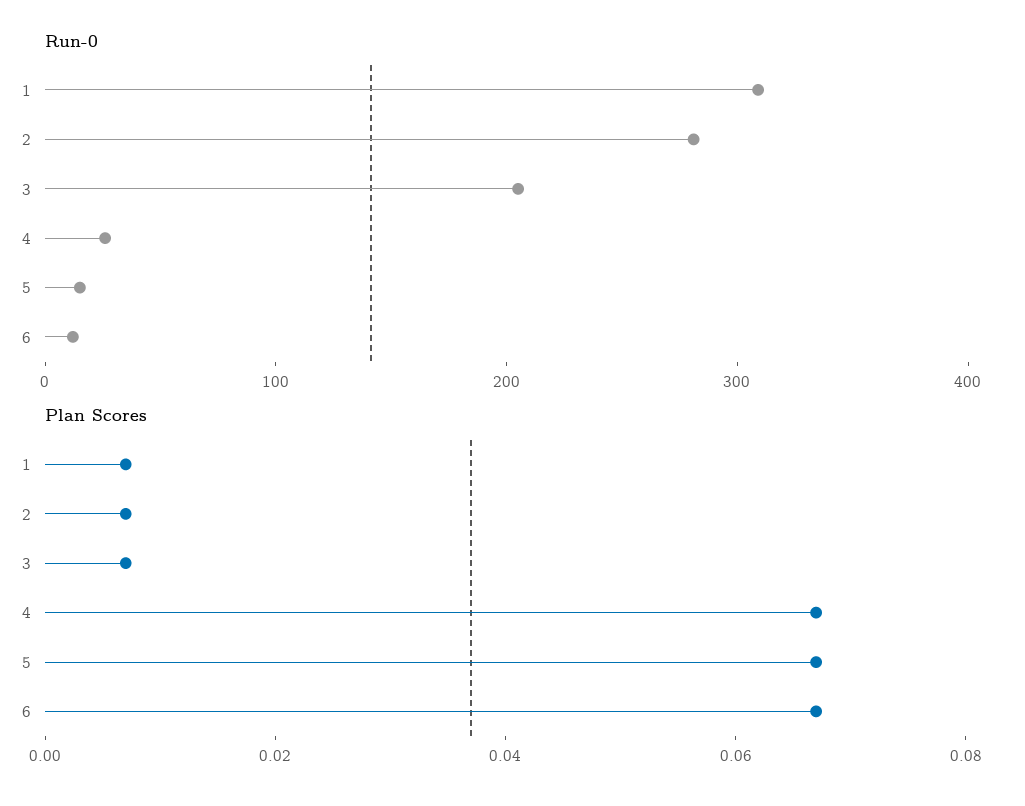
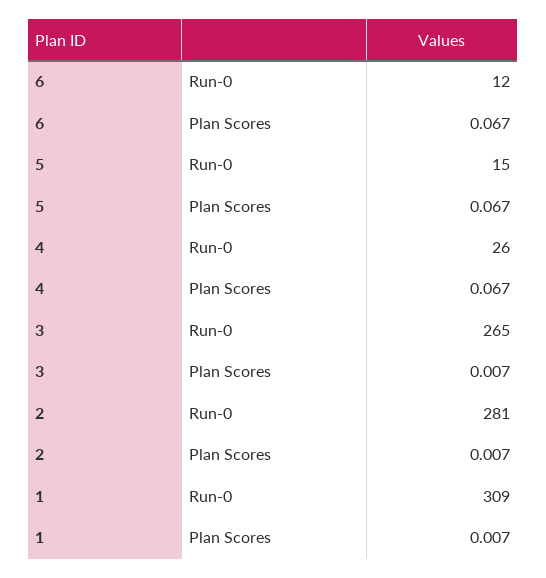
  {
    "Run-0": {
      "1": 309,
      "2": 281,
-     "3": 200,
+     "3": 265,
      "4": 26,
      "5": 15,
      "6": 12
    },
    "Plan Scores": {
      "1": 0.007,
      "2": 0.007,
      "3": 0.007,
      "4": 0.067,
      "5": 0.067,
      "6": 0.067
    }
  }

